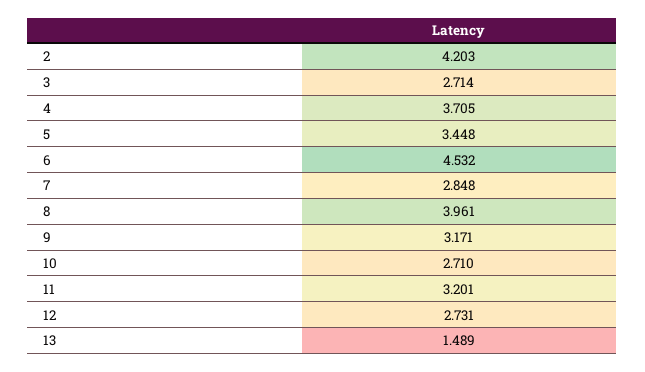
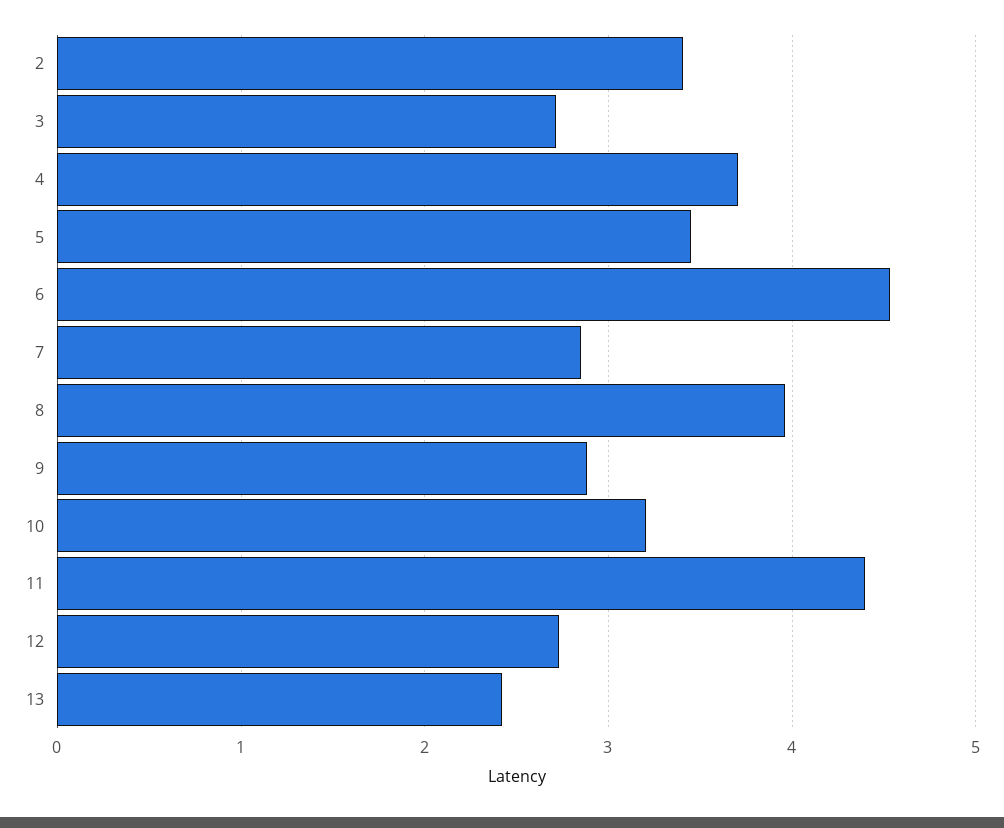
  {
-   "2": 4.203,
+   "2": 3.4,
    "3": 2.714,
    "4": 3.705,
    "5": 3.448,
    "6": 4.532,
    "7": 2.848,
    "8": 3.961,
-   "9": 3.171,
+   "9": 2.9,
-   "10": 2.71,
+   "10": 3.2,
-   "11": 3.201,
+   "11": 4.4,
    "12": 2.731,
-   "13": 1.489
+   "13": 2.4
  }

